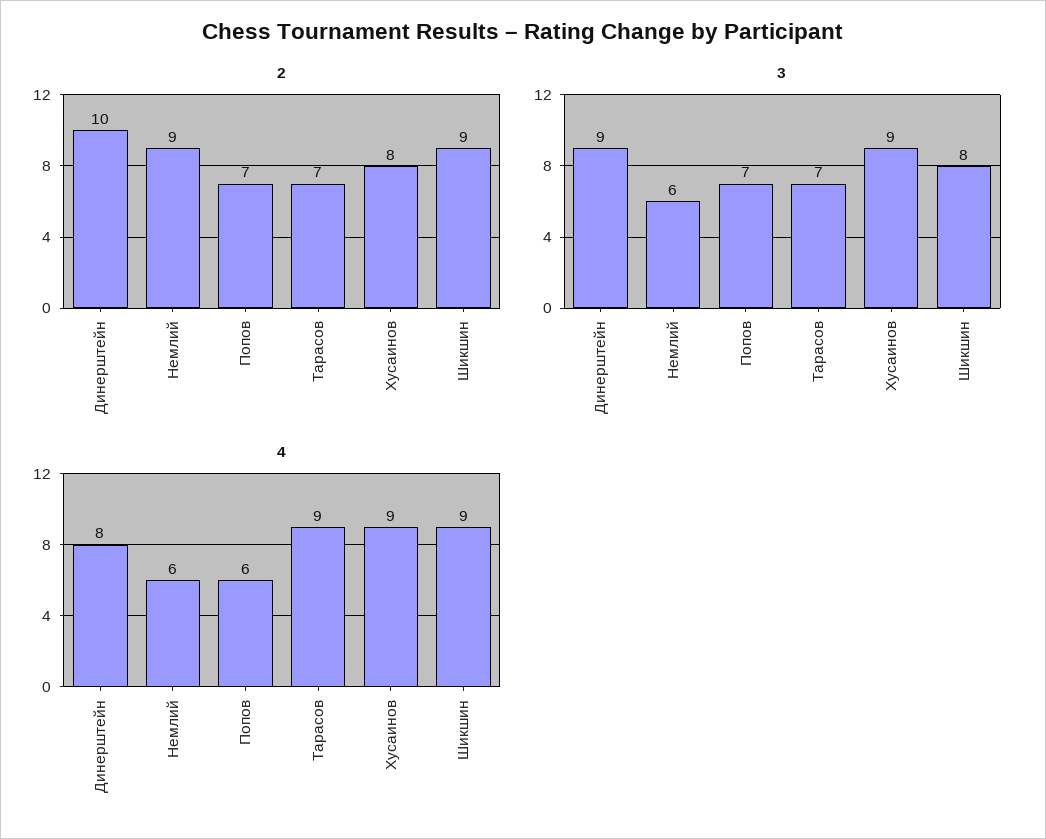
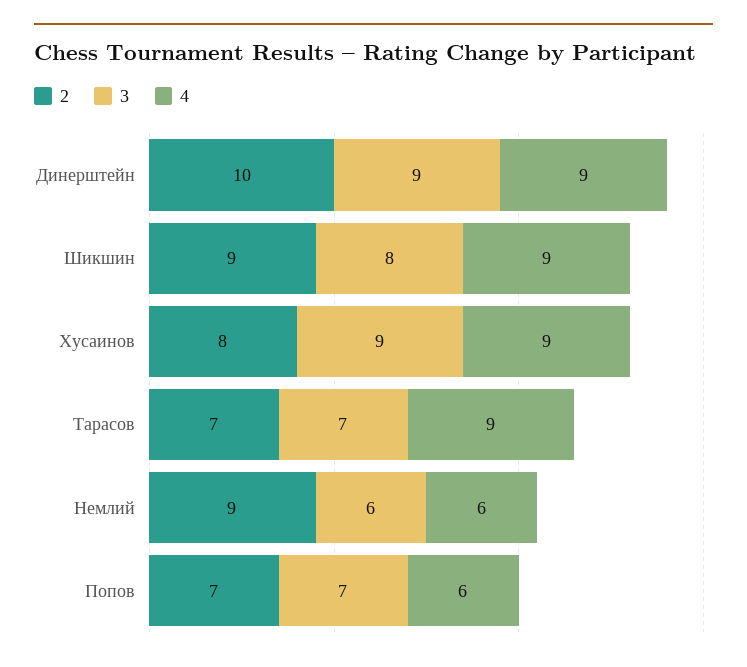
  {
    "2": {
      "Динерштейн": 10,
      "Немлий": 9,
      "Попов": 7,
      "Тарасов": 7,
      "Хусаинов": 8,
      "Шикшин": 9
    },
    "3": {
      "Динерштейн": 9,
      "Немлий": 6,
      "Попов": 7,
      "Тарасов": 7,
      "Хусаинов": 9,
      "Шикшин": 8
    },
    "4": {
-     "Динерштейн": 8,
+     "Динерштейн": 9,
      "Немлий": 6,
      "Попов": 6,
      "Тарасов": 9,
      "Хусаинов": 9,
      "Шикшин": 9
    }
  }

